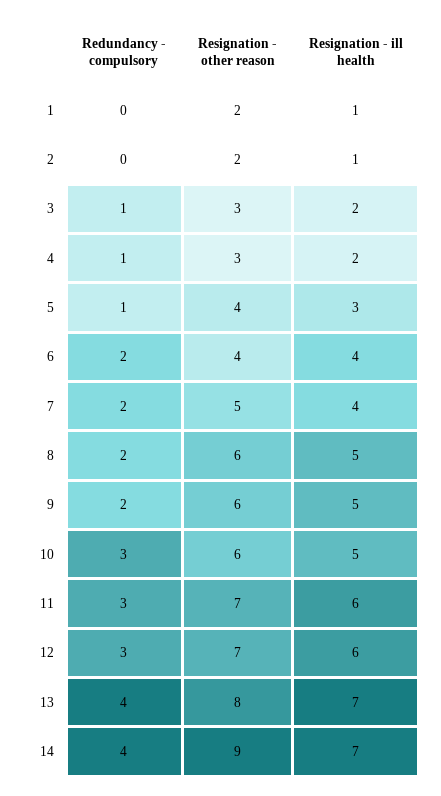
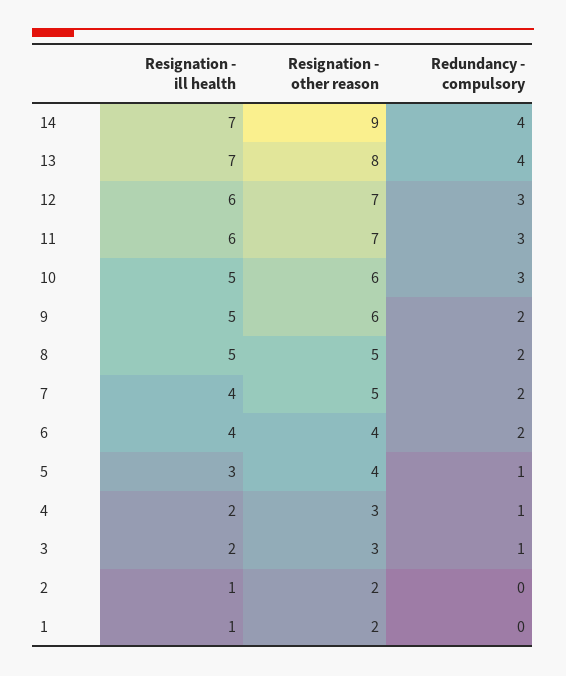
  {
    "Redundancy - compulsory": {
      "1": 0,
      "2": 0,
      "3": 1,
      "4": 1,
      "5": 1,
      "6": 2,
      "7": 2,
      "8": 2,
      "9": 2,
      "10": 3,
      "11": 3,
      "12": 3,
      "13": 4,
      "14": 4
    },
    "Resignation - other reason": {
      "1": 2,
      "2": 2,
      "3": 3,
      "4": 3,
      "5": 4,
      "6": 4,
      "7": 5,
-     "8": 6,
+     "8": 5,
      "9": 6,
      "10": 6,
      "11": 7,
      "12": 7,
      "13": 8,
      "14": 9
    },
    "Resignation - ill health": {
      "1": 1,
      "2": 1,
      "3": 2,
      "4": 2,
      "5": 3,
      "6": 4,
      "7": 4,
      "8": 5,
      "9": 5,
      "10": 5,
      "11": 6,
      "12": 6,
      "13": 7,
      "14": 7
    }
  }

